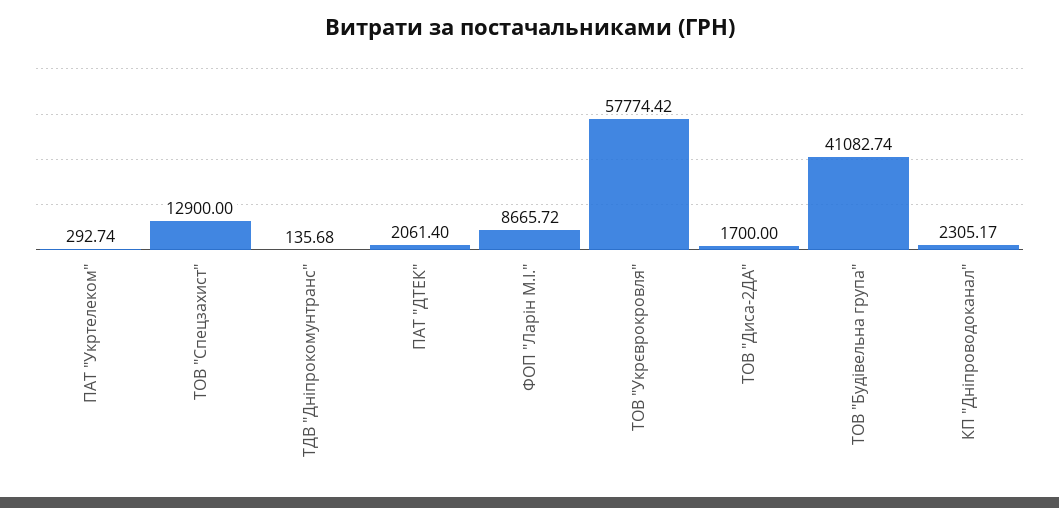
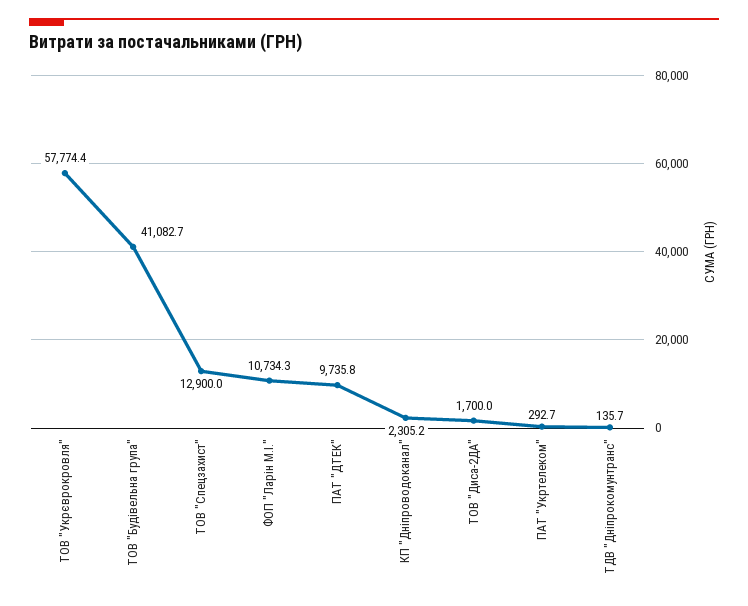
  {
    "ПАТ \"Укртелеком\"": 292.74,
    "ТОВ \"Спецзахист\"": 12900,
    "ТДВ \"Дніпрокомунтранс\"": 135.68,
-   "ПАТ \"ДТЕК\"": 2061.4,
+   "ПАТ \"ДТЕК\"": 9735.8,
-   "ФОП \"Ларін М.І.\"": 8665.72,
+   "ФОП \"Ларін М.І.\"": 10734.3,
    "ТОВ \"Укрєврокровля\"": 57774.42,
    "ТОВ \"Диса-2ДА\"": 1700,
    "ТОВ \"Будівельна група\"": 41082.74,
    "КП \"Дніпроводоканал\"": 2305.17
  }

